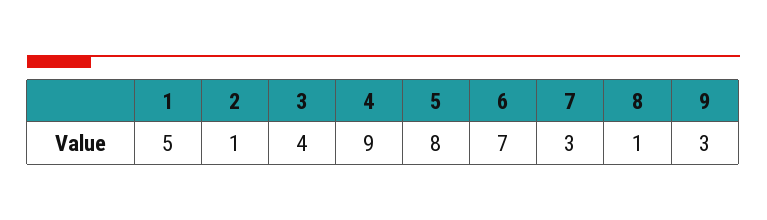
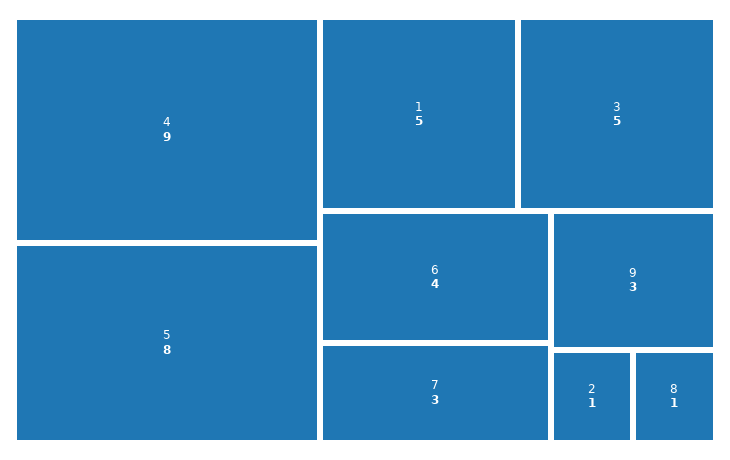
  {
    "1": 5,
    "2": 1,
-   "3": 4,
+   "3": 5,
    "4": 9,
    "5": 8,
-   "6": 7,
+   "6": 4,
    "7": 3,
    "8": 1,
    "9": 3
  }

